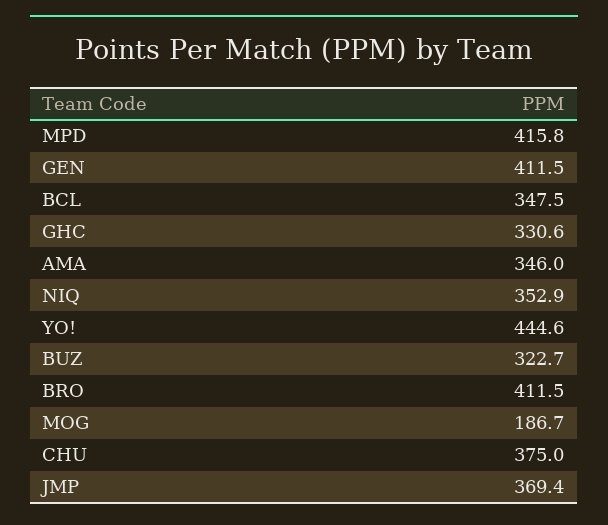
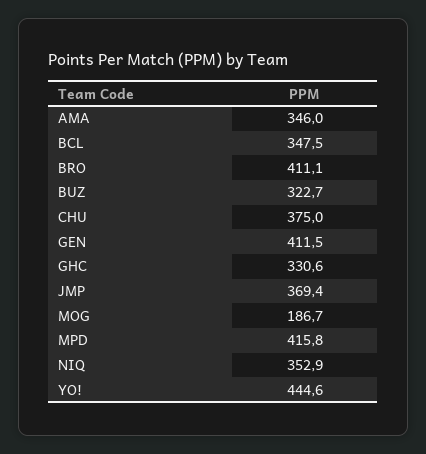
  {
    "MPD": 415.8,
    "GEN": 411.5,
    "BCL": 347.5,
    "GHC": 330.6,
    "AMA": 346,
    "NIQ": 352.9,
    "YO!": 444.6,
    "BUZ": 322.7,
-   "BRO": 411.5,
+   "BRO": 411.1,
    "MOG": 186.7,
    "CHU": 375,
    "JMP": 369.4
  }

